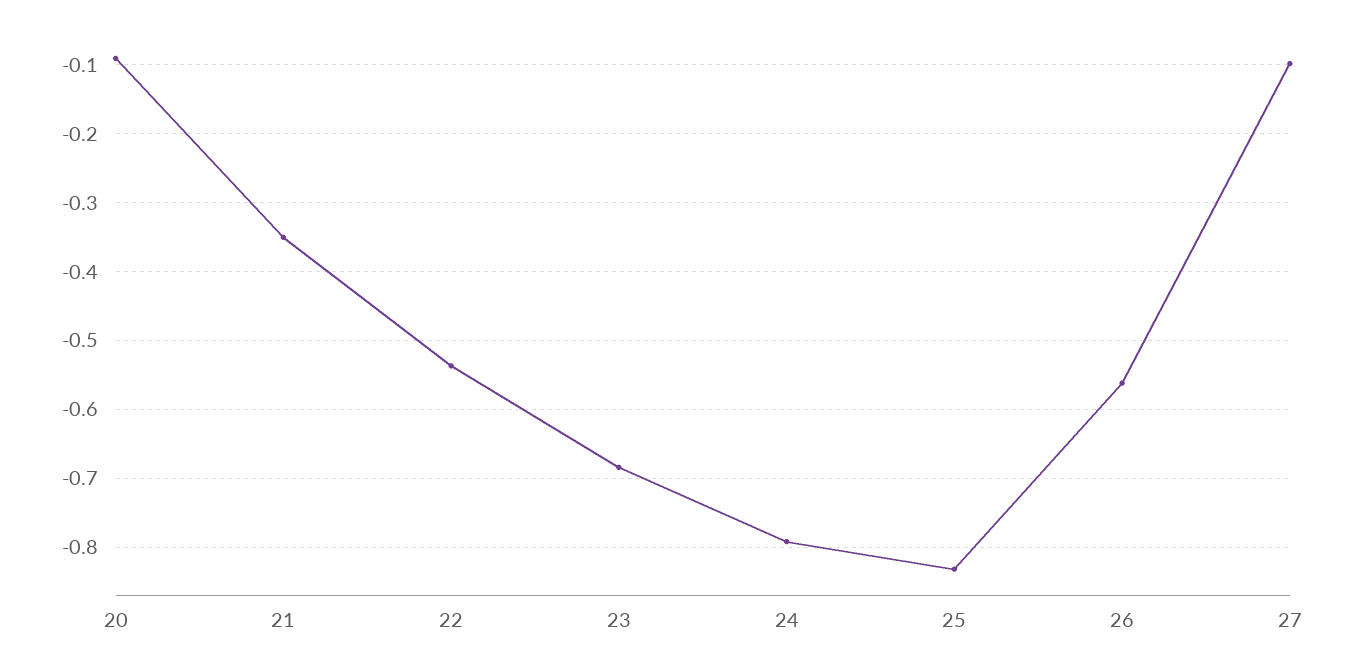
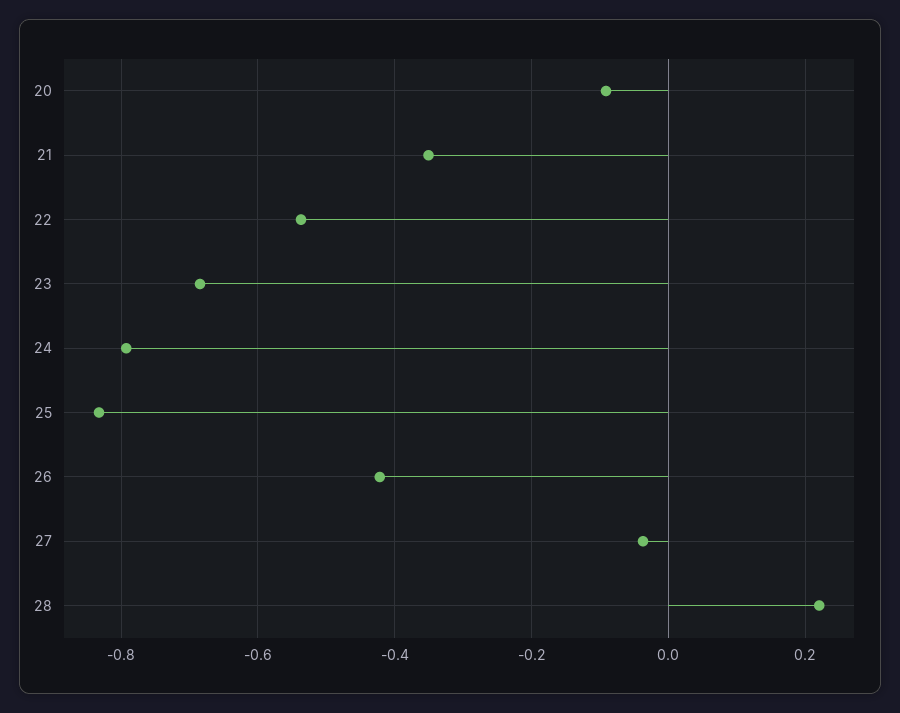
  {
    "20": -0.09,
    "21": -0.35,
    "22": -0.54,
    "23": -0.68,
    "24": -0.79,
    "25": -0.83,
-   "26": -0.56,
+   "26": -0.42,
-   "27": -0.1
+   "27": -0.04,
+   "28": 0.22
  }

